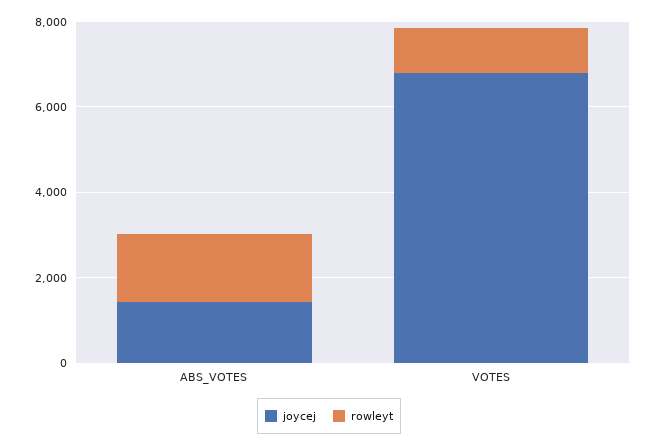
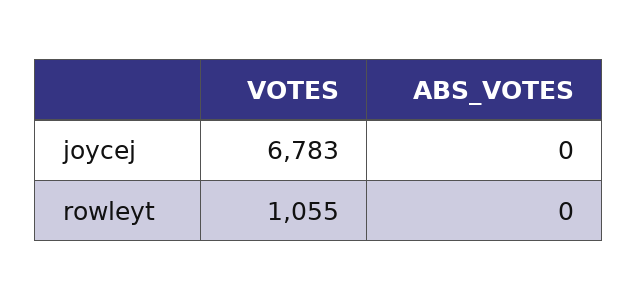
  {
    "joycej": {
-     "ABS_VOTES": 1500,
+     "ABS_VOTES": 0,
      "VOTES": 6783
    },
    "rowleyt": {
-     "ABS_VOTES": 1500,
+     "ABS_VOTES": 0,
      "VOTES": 1055
    }
  }

